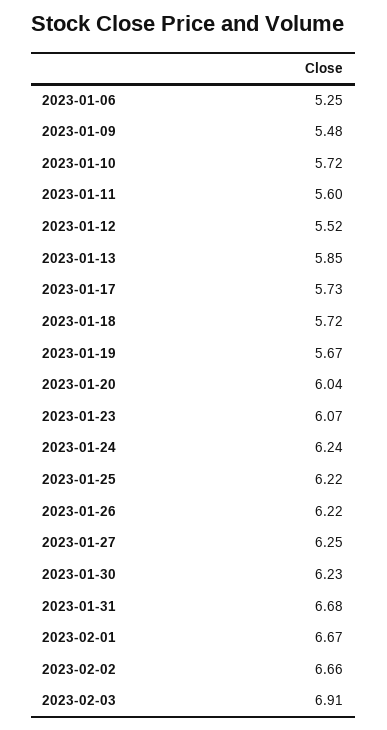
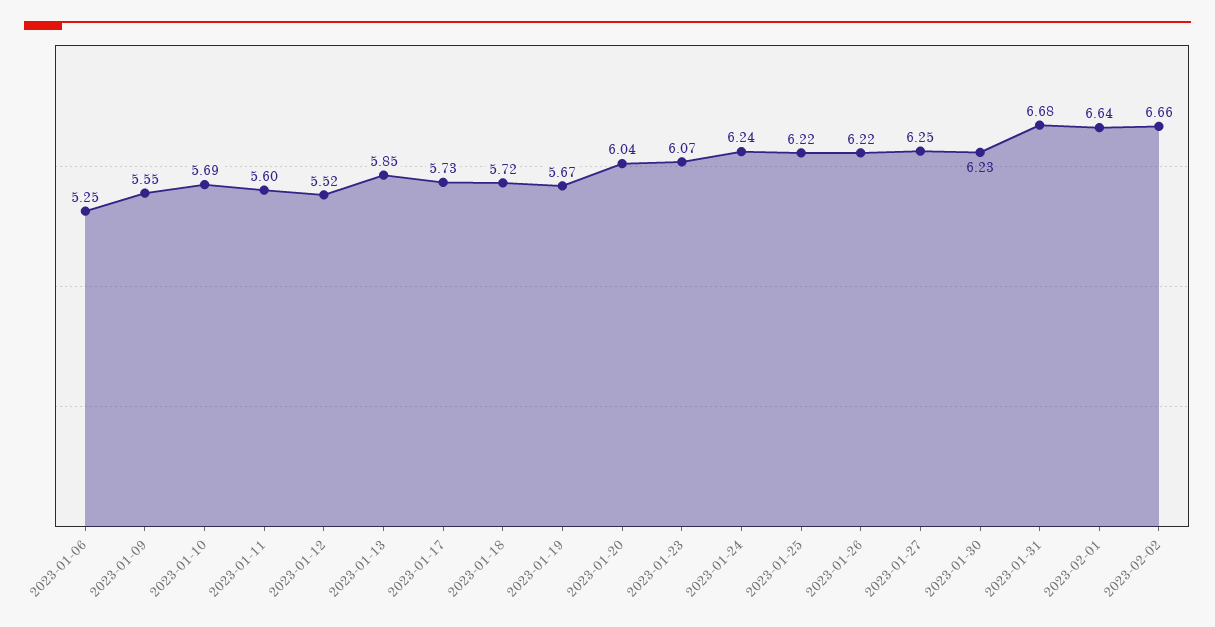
  {
    "2023-01-06": 5.25,
-   "2023-01-09": 5.48,
+   "2023-01-09": 5.55,
-   "2023-01-10": 5.72,
+   "2023-01-10": 5.69,
    "2023-01-11": 5.6,
    "2023-01-12": 5.52,
    "2023-01-13": 5.85,
    "2023-01-17": 5.73,
    "2023-01-18": 5.72,
    "2023-01-19": 5.67,
    "2023-01-20": 6.04,
    "2023-01-23": 6.07,
    "2023-01-24": 6.24,
    "2023-01-25": 6.22,
    "2023-01-26": 6.22,
    "2023-01-27": 6.25,
    "2023-01-30": 6.23,
    "2023-01-31": 6.68,
-   "2023-02-01": 6.67,
+   "2023-02-01": 6.64,
-   "2023-02-02": 6.66,
+   "2023-02-02": 6.66
-   "2023-02-03": 6.91
  }

